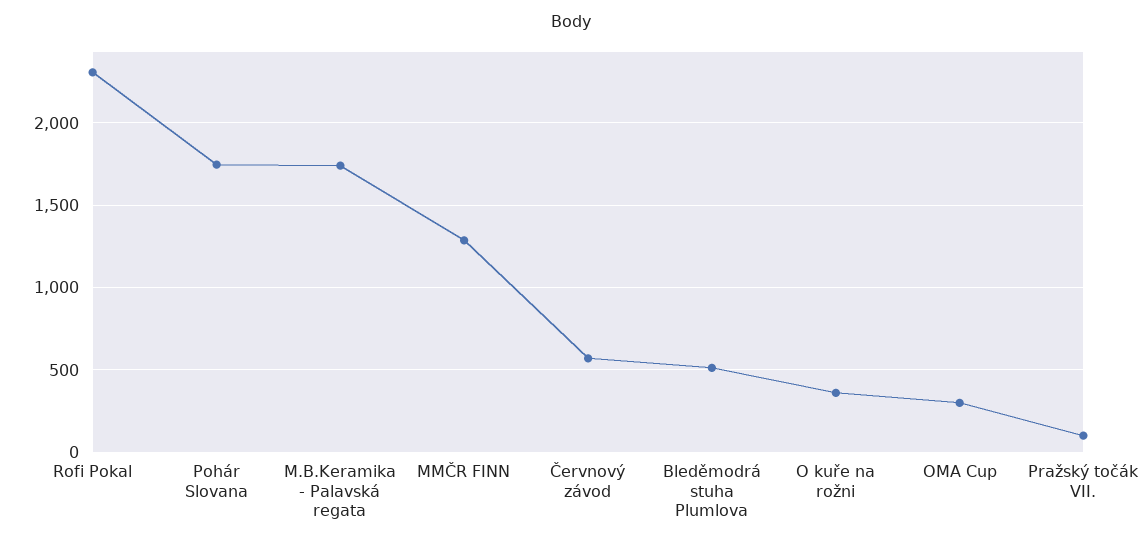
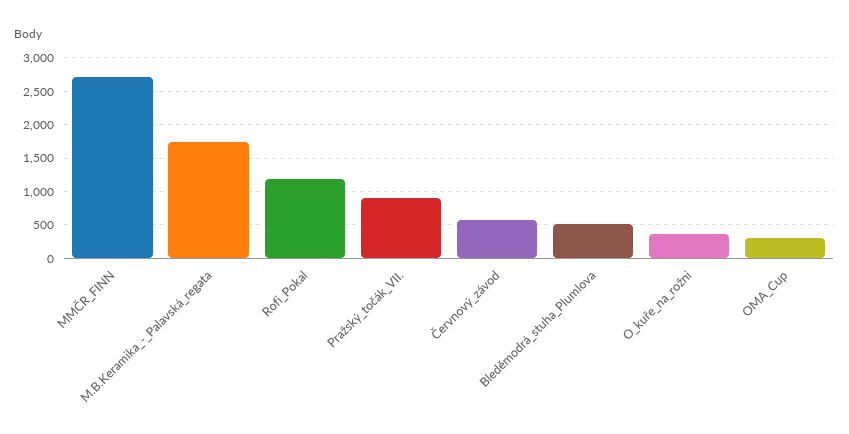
  {
-   "Rofi Pokal": 2300,
+   "Rofi Pokal": 1200,
-   "Pohár Slovana": 1750,
    "M.B.Keramika - Palavská regata": 1750,
-   "MMČR FINN": 1300,
+   "MMČR FINN": 2700,
    "Červnový závod": 550,
    "Bleděmodrá stuha Plumlova": 500,
    "O kuře na rožni": 350,
    "OMA Cup": 300,
-   "Pražský točák VII.": 100
+   "Pražský točák VII.": 900
  }

